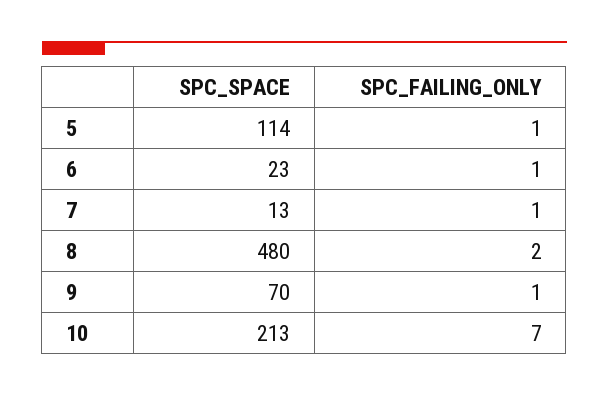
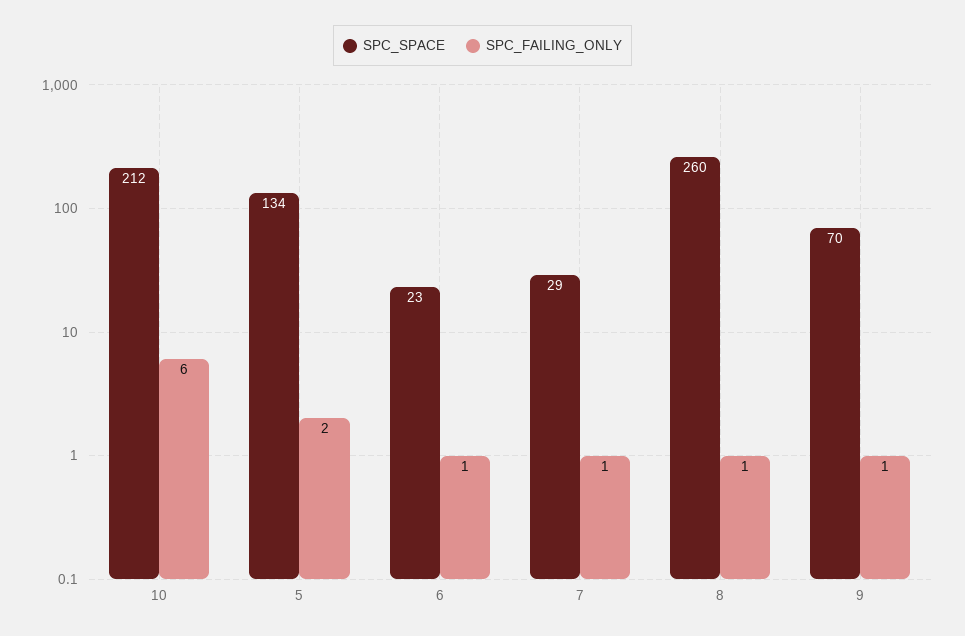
  {
    "SPC_SPACE": {
-     "5": 114,
+     "5": 134,
      "6": 23,
-     "7": 13,
+     "7": 29,
-     "8": 480,
+     "8": 260,
      "9": 70,
-     "10": 213
+     "10": 212
    },
    "SPC_FAILING_ONLY": {
-     "5": 1,
+     "5": 2,
      "6": 1,
      "7": 1,
-     "8": 2,
+     "8": 1,
      "9": 1,
-     "10": 7
+     "10": 6
    }
  }

